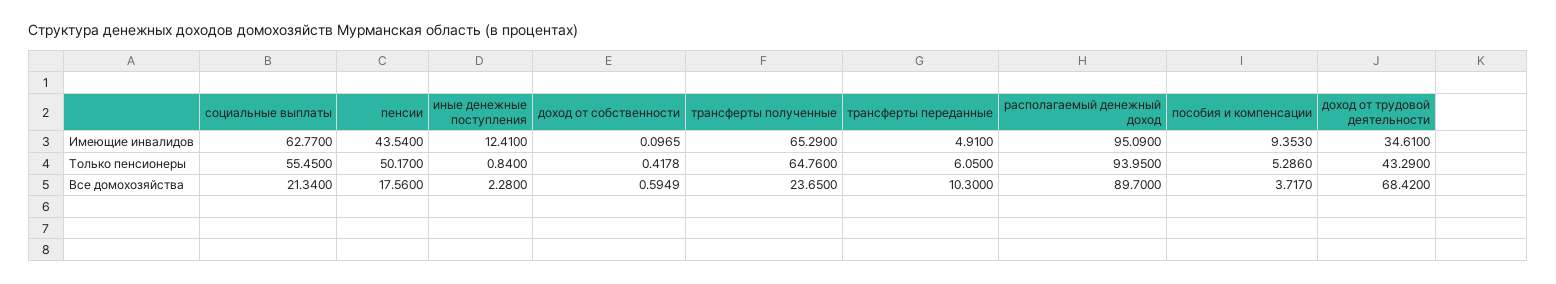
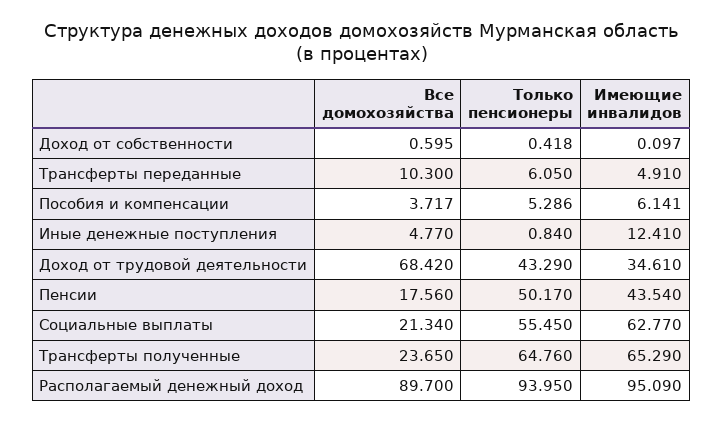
  {
    "социальные выплаты": {
      "Имеющие инвалидов": 62.77,
      "Только пенсионеры": 55.45,
      "Все домохозяйства": 21.34
    },
    "пенсии": {
      "Имеющие инвалидов": 43.54,
      "Только пенсионеры": 50.17,
      "Все домохозяйства": 17.56
    },
    "иные денежные поступления": {
      "Имеющие инвалидов": 12.41,
      "Только пенсионеры": 0.84,
-     "Все домохозяйства": 2.28
+     "Все домохозяйства": 4.77
    },
    "доход от собственности": {
      "Имеющие инвалидов": 0.0965,
      "Только пенсионеры": 0.4178,
      "Все домохозяйства": 0.5949
    },
    "трансферты полученные": {
      "Имеющие инвалидов": 65.29,
      "Только пенсионеры": 64.76,
      "Все домохозяйства": 23.65
    },
    "трансферты переданные": {
      "Имеющие инвалидов": 4.91,
      "Только пенсионеры": 6.05,
      "Все домохозяйства": 10.3
    },
    "располагаемый денежный доход": {
      "Имеющие инвалидов": 95.09,
      "Только пенсионеры": 93.95,
      "Все домохозяйства": 89.7
    },
    "пособия и компенсации": {
-     "Имеющие инвалидов": 9.353,
+     "Имеющие инвалидов": 6.141,
      "Только пенсионеры": 5.286,
      "Все домохозяйства": 3.717
    },
    "доход от трудовой деятельности": {
      "Имеющие инвалидов": 34.61,
      "Только пенсионеры": 43.29,
      "Все домохозяйства": 68.42
    }
  }

